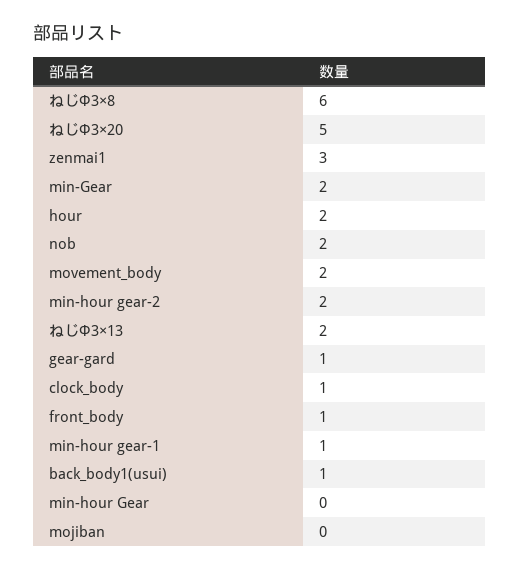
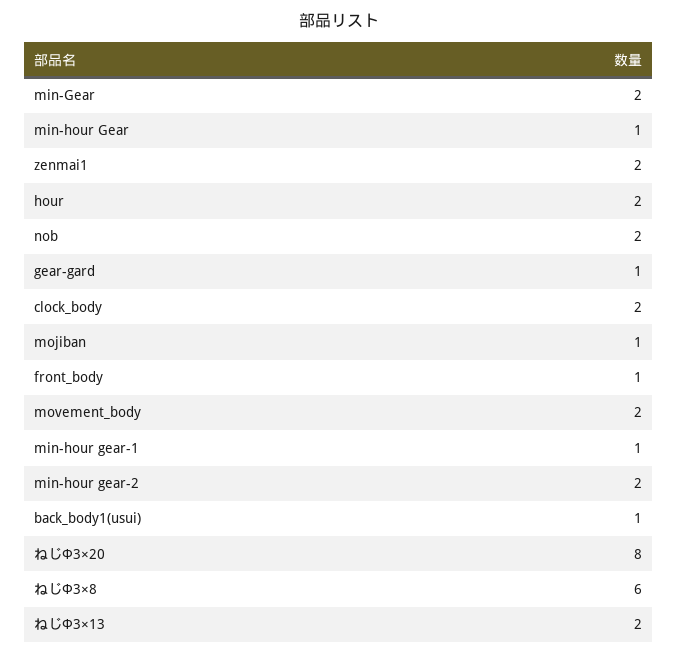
  {
    "ねじΦ3×8": 6,
-   "ねじΦ3×20": 5,
+   "ねじΦ3×20": 8,
-   "zenmai1": 3,
+   "zenmai1": 2,
    "min-Gear": 2,
    "hour": 2,
    "nob": 2,
    "movement_body": 2,
    "min-hour gear-2": 2,
    "ねじΦ3×13": 2,
    "gear-gard": 1,
-   "clock_body": 1,
+   "clock_body": 2,
    "front_body": 1,
    "min-hour gear-1": 1,
    "back_body1(usui)": 1,
-   "min-hour Gear": 0,
+   "min-hour Gear": 1,
-   "mojiban": 0
+   "mojiban": 1
  }

